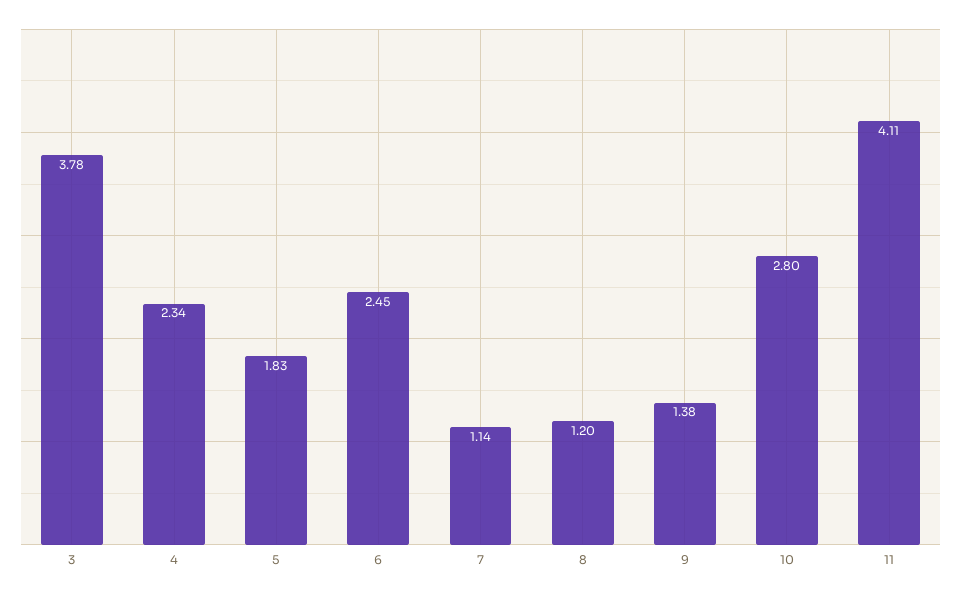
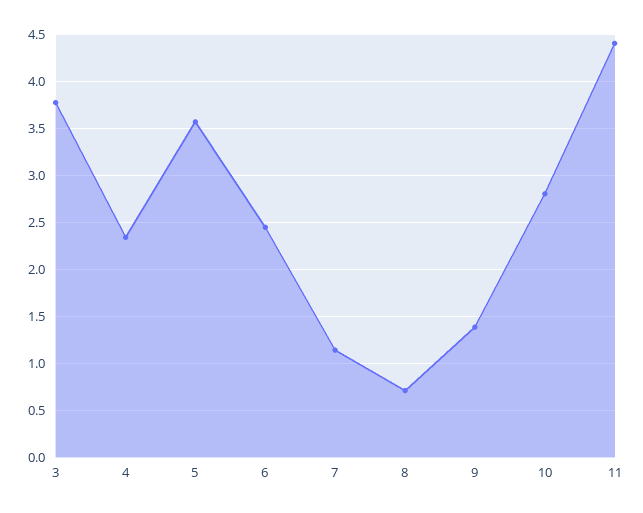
  {
    "3": 3.78,
    "4": 2.34,
-   "5": 1.83,
+   "5": 3.6,
    "6": 2.45,
    "7": 1.14,
-   "8": 1.2,
+   "8": 0.7,
    "9": 1.38,
    "10": 2.8,
-   "11": 4.11
+   "11": 4.4
  }

